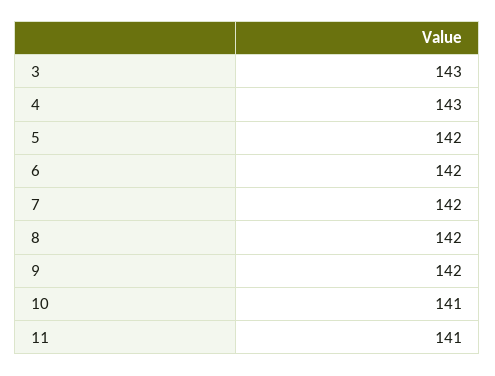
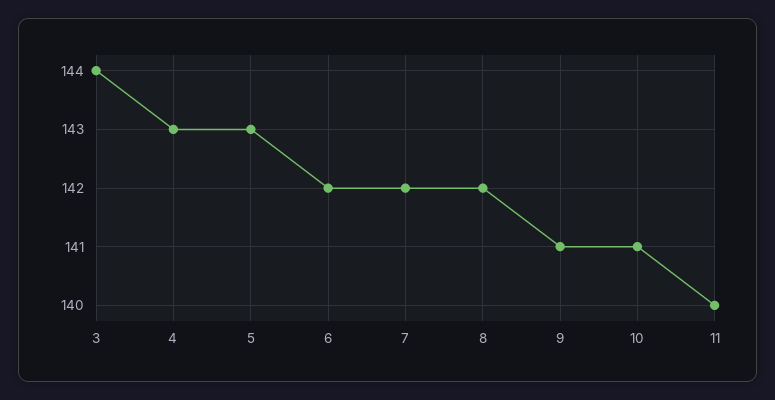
  {
-   "3": 143,
+   "3": 144,
    "4": 143,
-   "5": 142,
+   "5": 143,
    "6": 142,
    "7": 142,
    "8": 142,
-   "9": 142,
+   "9": 141,
    "10": 141,
-   "11": 141
+   "11": 140
  }

